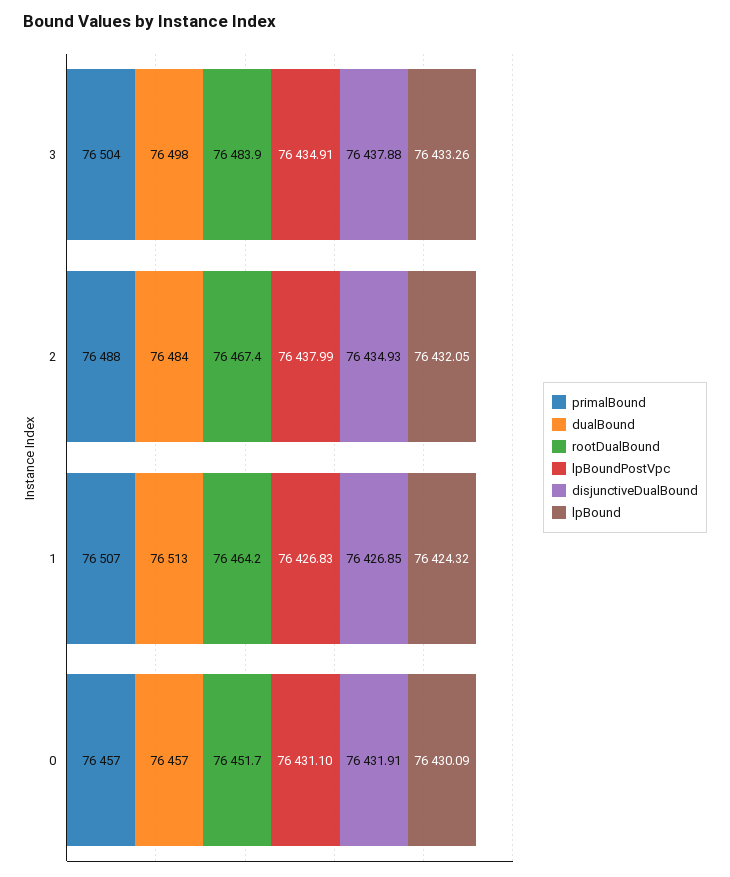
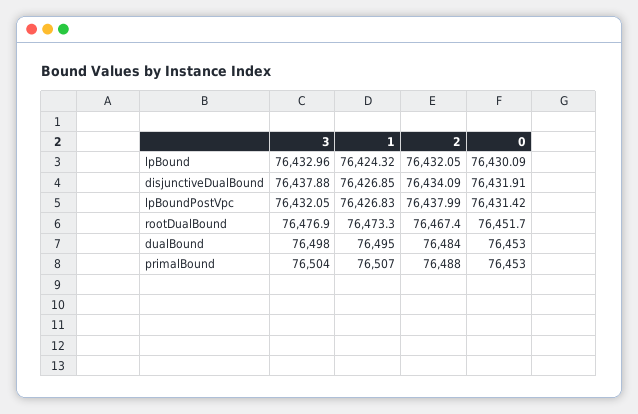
  {
    "primalBound": {
      "3": 76504,
      "2": 76488,
      "1": 76507,
-     "0": 76457
+     "0": 76453
    },
    "dualBound": {
      "3": 76498,
      "2": 76484,
-     "1": 76513,
+     "1": 76495,
-     "0": 76457
+     "0": 76453
    },
    "rootDualBound": {
-     "3": 76483.9,
+     "3": 76476.9,
      "2": 76467.4,
-     "1": 76464.2,
+     "1": 76473.3,
      "0": 76451.7
    },
    "lpBoundPostVpc": {
-     "3": 76434.91,
+     "3": 76432.05,
      "2": 76437.99,
      "1": 76426.83,
-     "0": 76431.1
+     "0": 76431.42
    },
    "disjunctiveDualBound": {
      "3": 76437.88,
-     "2": 76434.93,
+     "2": 76434.09,
      "1": 76426.85,
      "0": 76431.91
    },
    "lpBound": {
-     "3": 76433.26,
+     "3": 76432.96,
      "2": 76432.05,
      "1": 76424.32,
      "0": 76430.09
    }
  }

